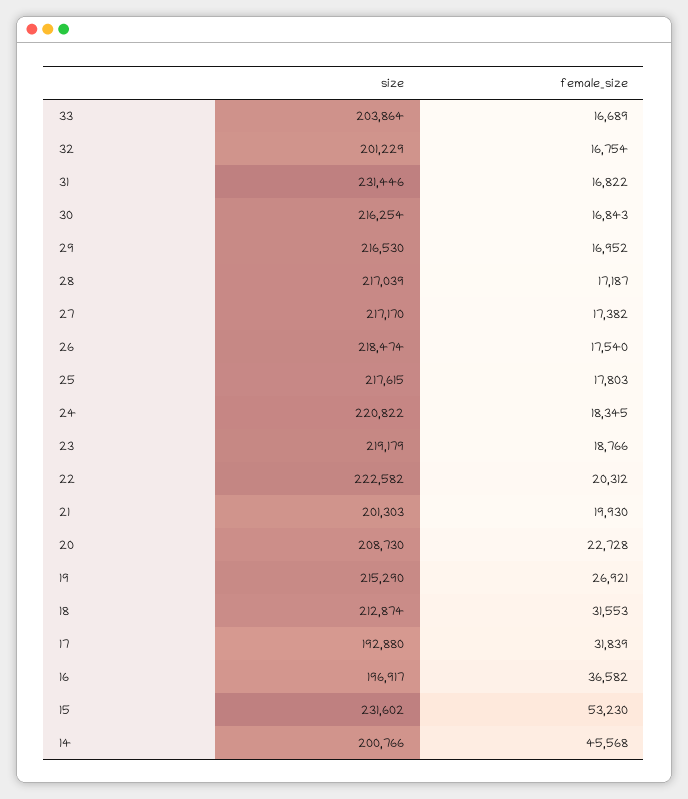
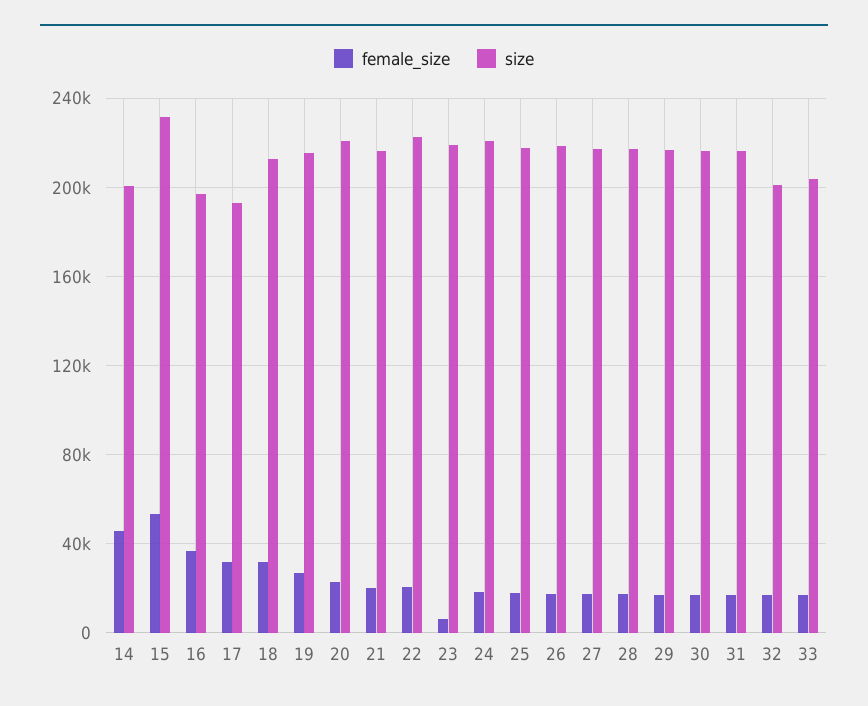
  {
    "size": {
      "33": 203864,
      "32": 201229,
-     "31": 231446,
+     "31": 215000,
      "30": 216254,
      "29": 216530,
      "28": 217039,
      "27": 217170,
      "26": 218474,
      "25": 217615,
      "24": 220822,
      "23": 219179,
      "22": 222582,
-     "21": 201303,
+     "21": 215000,
-     "20": 208730,
+     "20": 220000,
      "19": 215290,
      "18": 212874,
      "17": 192880,
      "16": 196917,
      "15": 231602,
      "14": 200766
    },
    "female_size": {
      "33": 16689,
      "32": 16754,
      "31": 16822,
      "30": 16843,
      "29": 16952,
      "28": 17187,
      "27": 17382,
      "26": 17540,
      "25": 17803,
      "24": 18345,
-     "23": 18766,
+     "23": 5000,
      "22": 20312,
      "21": 19930,
      "20": 22728,
      "19": 26921,
      "18": 31553,
      "17": 31839,
      "16": 36582,
      "15": 53230,
      "14": 45568
    }
  }

